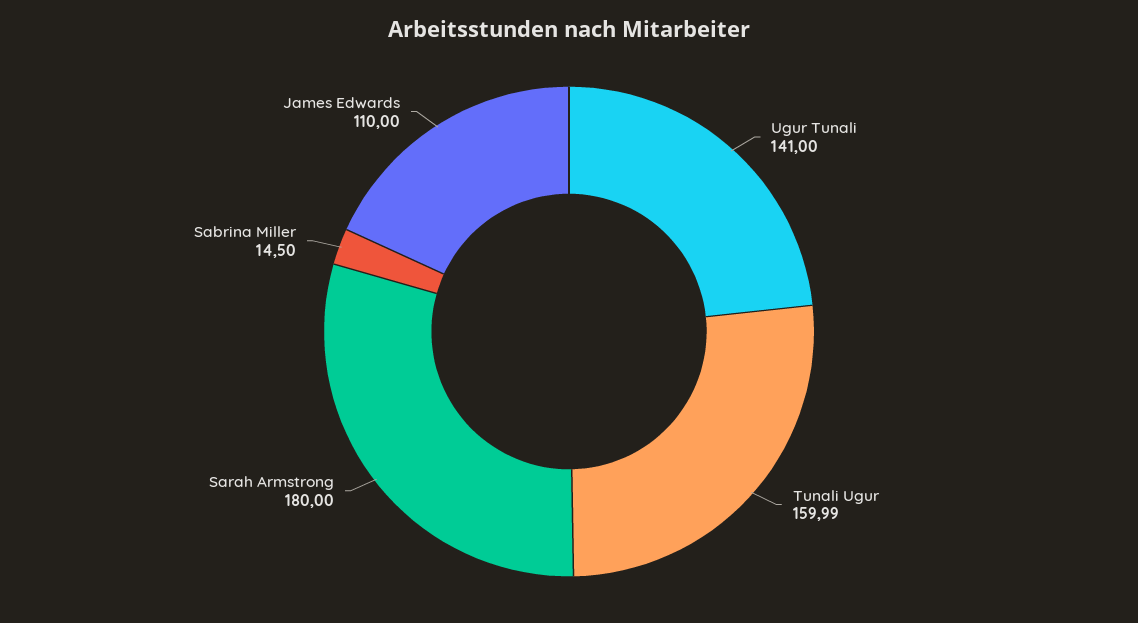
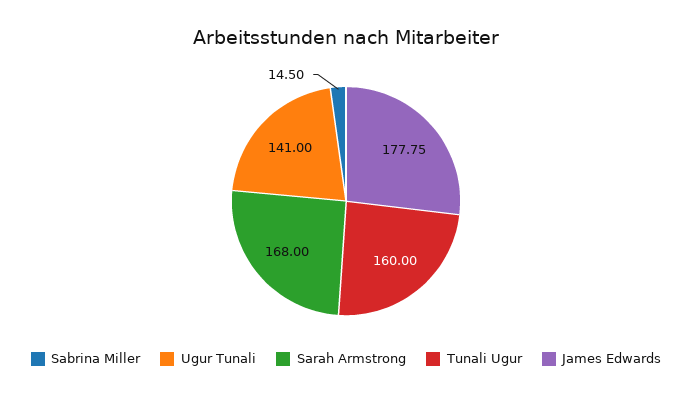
  {
    "Ugur Tunali": 141,
-   "Tunali Ugur": 159.99,
+   "Tunali Ugur": 160,
-   "Sarah Armstrong": 180,
+   "Sarah Armstrong": 168,
    "Sabrina Miller": 14.5,
-   "James Edwards": 110
+   "James Edwards": 177.75
  }

